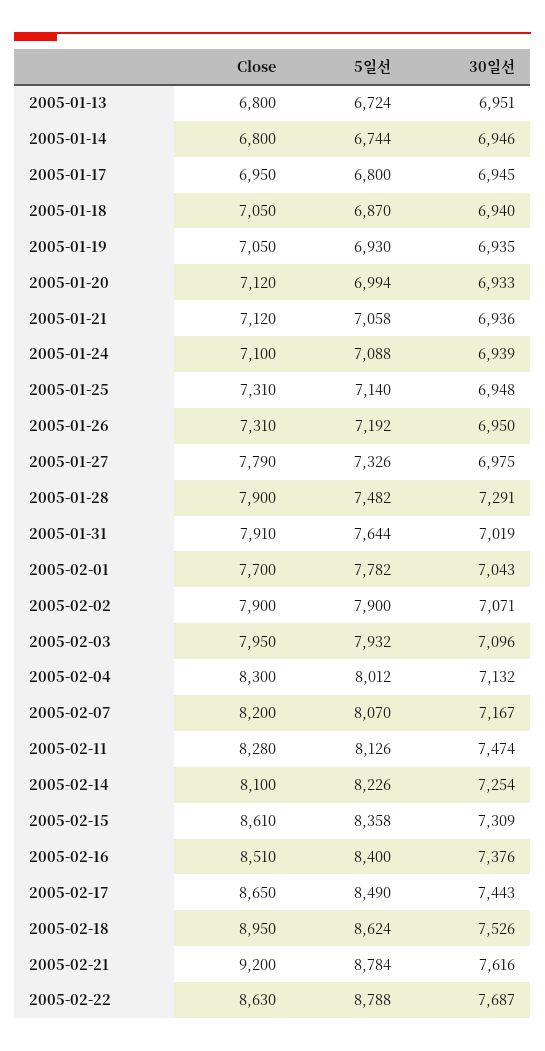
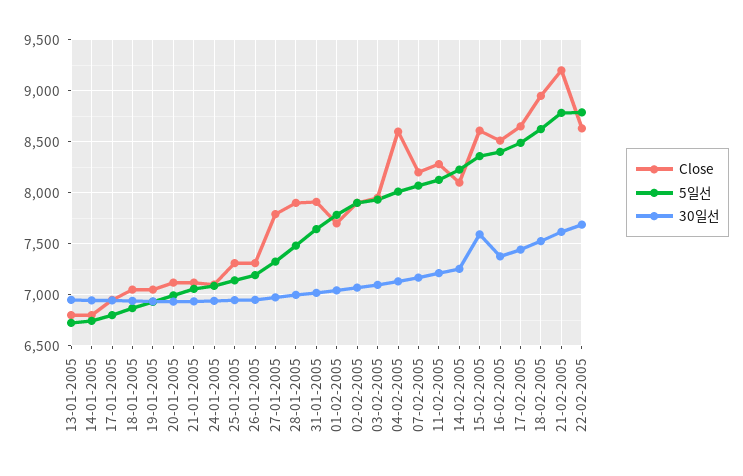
  {
    "Close": {
      "2005-01-13": 6800,
      "2005-01-14": 6800,
      "2005-01-17": 6950,
      "2005-01-18": 7050,
      "2005-01-19": 7050,
      "2005-01-20": 7120,
      "2005-01-21": 7120,
      "2005-01-24": 7100,
      "2005-01-25": 7310,
      "2005-01-26": 7310,
      "2005-01-27": 7790,
      "2005-01-28": 7900,
      "2005-01-31": 7910,
      "2005-02-01": 7700,
      "2005-02-02": 7900,
      "2005-02-03": 7950,
-     "2005-02-04": 8300,
+     "2005-02-04": 8600,
      "2005-02-07": 8200,
      "2005-02-11": 8280,
      "2005-02-14": 8100,
      "2005-02-15": 8610,
      "2005-02-16": 8510,
      "2005-02-17": 8650,
      "2005-02-18": 8950,
      "2005-02-21": 9200,
      "2005-02-22": 8630
    },
    "5일선": {
      "2005-01-13": 6724,
      "2005-01-14": 6744,
      "2005-01-17": 6800,
      "2005-01-18": 6870,
      "2005-01-19": 6930,
      "2005-01-20": 6994,
      "2005-01-21": 7058,
      "2005-01-24": 7088,
      "2005-01-25": 7140,
      "2005-01-26": 7192,
      "2005-01-27": 7326,
      "2005-01-28": 7482,
      "2005-01-31": 7644,
      "2005-02-01": 7782,
      "2005-02-02": 7900,
      "2005-02-03": 7932,
      "2005-02-04": 8012,
      "2005-02-07": 8070,
      "2005-02-11": 8126,
      "2005-02-14": 8226,
      "2005-02-15": 8358,
      "2005-02-16": 8400,
      "2005-02-17": 8490,
      "2005-02-18": 8624,
      "2005-02-21": 8784,
      "2005-02-22": 8788
    },
    "30일선": {
      "2005-01-13": 6951,
      "2005-01-14": 6946,
      "2005-01-17": 6945,
      "2005-01-18": 6940,
      "2005-01-19": 6935,
      "2005-01-20": 6933,
      "2005-01-21": 6936,
      "2005-01-24": 6939,
      "2005-01-25": 6948,
      "2005-01-26": 6950,
      "2005-01-27": 6975,
-     "2005-01-28": 7291,
+     "2005-01-28": 7000,
      "2005-01-31": 7019,
      "2005-02-01": 7043,
      "2005-02-02": 7071,
      "2005-02-03": 7096,
      "2005-02-04": 7132,
      "2005-02-07": 7167,
-     "2005-02-11": 7474,
+     "2005-02-11": 7200,
      "2005-02-14": 7254,
-     "2005-02-15": 7309,
+     "2005-02-15": 7600,
      "2005-02-16": 7376,
      "2005-02-17": 7443,
      "2005-02-18": 7526,
      "2005-02-21": 7616,
      "2005-02-22": 7687
    }
  }

